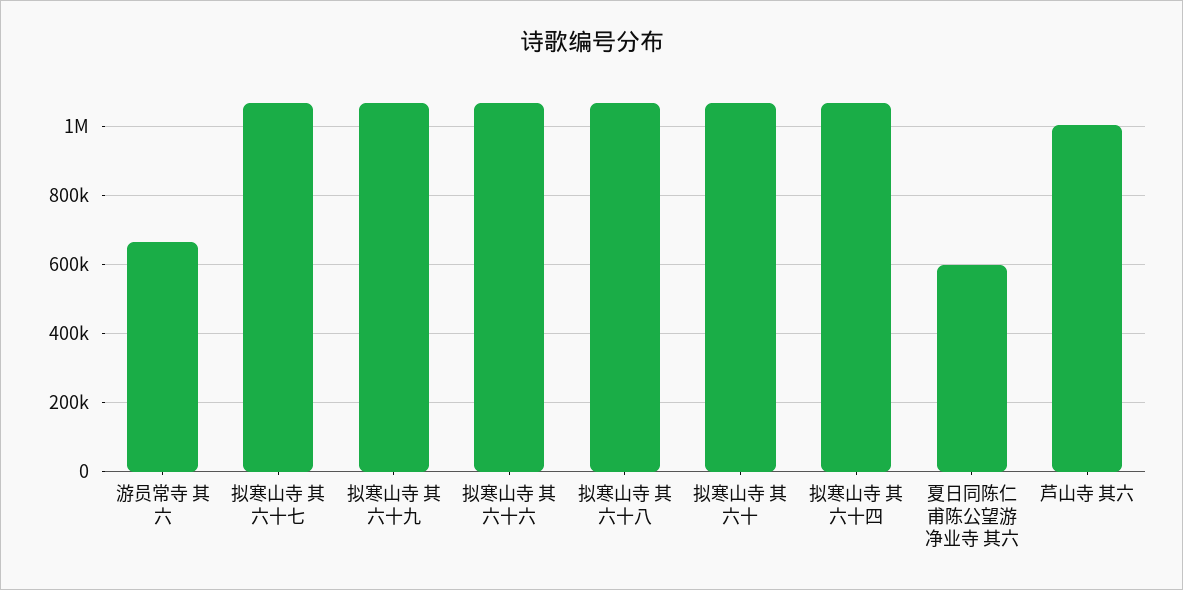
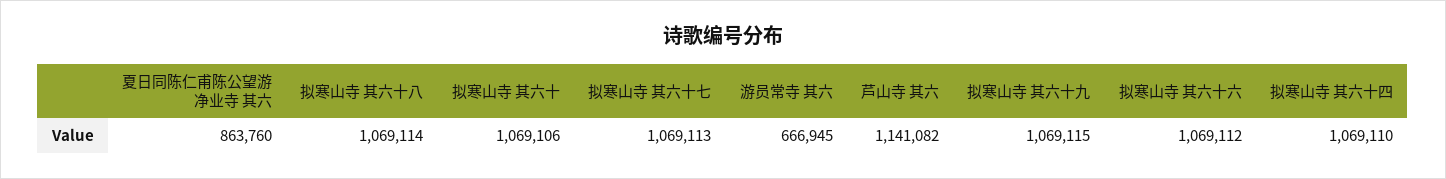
  {
    "游员常寺 其六": 666945,
    "拟寒山寺 其六十七": 1069113,
    "拟寒山寺 其六十九": 1069115,
    "拟寒山寺 其六十六": 1069112,
    "拟寒山寺 其六十八": 1069114,
    "拟寒山寺 其六十": 1069106,
    "拟寒山寺 其六十四": 1069110,
-   "夏日同陈仁甫陈公望游净业寺 其六": 600000,
+   "夏日同陈仁甫陈公望游净业寺 其六": 863760,
-   "芦山寺 其六": 1000000
+   "芦山寺 其六": 1141082
  }

